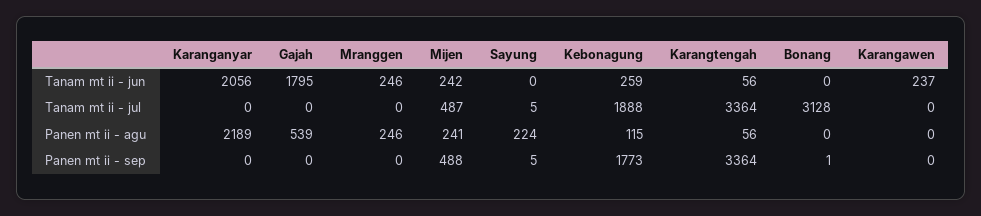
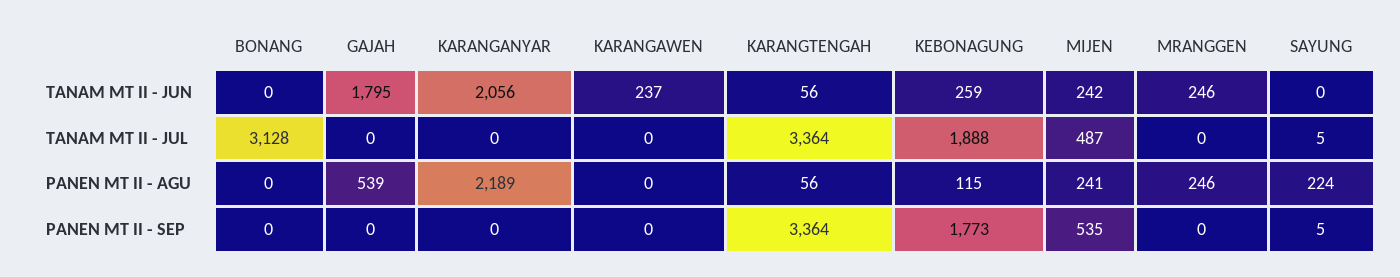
  {
    "Karanganyar": {
      "Tanam mt ii - jun": 2056,
      "Tanam mt ii - jul": 0,
      "Panen mt ii - agu": 2189,
      "Panen mt ii - sep": 0
    },
    "Gajah": {
      "Tanam mt ii - jun": 1795,
      "Tanam mt ii - jul": 0,
      "Panen mt ii - agu": 539,
      "Panen mt ii - sep": 0
    },
    "Mranggen": {
      "Tanam mt ii - jun": 246,
      "Tanam mt ii - jul": 0,
      "Panen mt ii - agu": 246,
      "Panen mt ii - sep": 0
    },
    "Mijen": {
      "Tanam mt ii - jun": 242,
      "Tanam mt ii - jul": 487,
      "Panen mt ii - agu": 241,
-     "Panen mt ii - sep": 488
+     "Panen mt ii - sep": 535
    },
    "Sayung": {
      "Tanam mt ii - jun": 0,
      "Tanam mt ii - jul": 5,
      "Panen mt ii - agu": 224,
      "Panen mt ii - sep": 5
    },
    "Kebonagung": {
      "Tanam mt ii - jun": 259,
      "Tanam mt ii - jul": 1888,
      "Panen mt ii - agu": 115,
      "Panen mt ii - sep": 1773
    },
    "Karangtengah": {
      "Tanam mt ii - jun": 56,
      "Tanam mt ii - jul": 3364,
      "Panen mt ii - agu": 56,
      "Panen mt ii - sep": 3364
    },
    "Bonang": {
      "Tanam mt ii - jun": 0,
      "Tanam mt ii - jul": 3128,
      "Panen mt ii - agu": 0,
-     "Panen mt ii - sep": 1
+     "Panen mt ii - sep": 0
    },
    "Karangawen": {
      "Tanam mt ii - jun": 237,
      "Tanam mt ii - jul": 0,
      "Panen mt ii - agu": 0,
      "Panen mt ii - sep": 0
    }
  }

